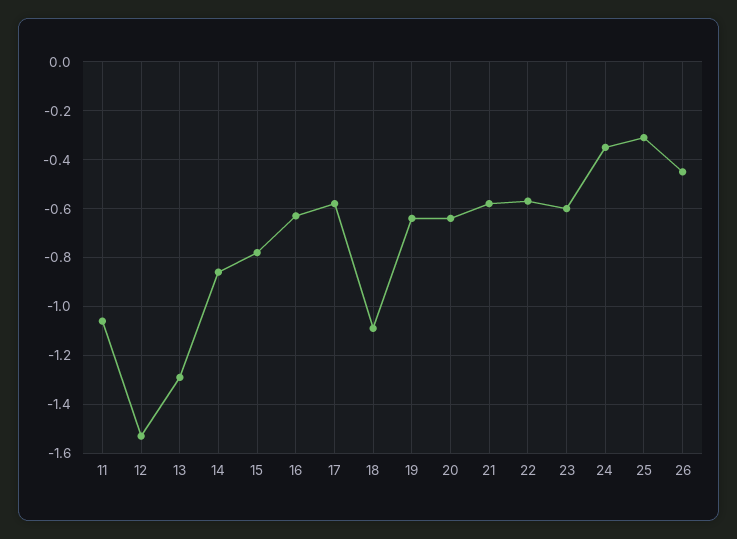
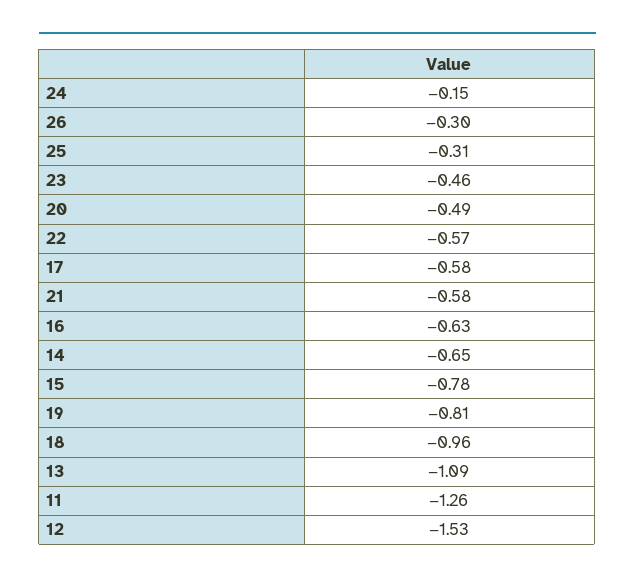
  {
-   "11": -1.05,
+   "11": -1.26,
    "12": -1.53,
-   "13": -1.3,
+   "13": -1.09,
-   "14": -0.85,
+   "14": -0.65,
    "15": -0.78,
    "16": -0.63,
    "17": -0.58,
-   "18": -1.1,
+   "18": -0.96,
-   "19": -0.65,
+   "19": -0.81,
-   "20": -0.65,
+   "20": -0.49,
    "21": -0.58,
    "22": -0.57,
-   "23": -0.6,
+   "23": -0.46,
-   "24": -0.35,
+   "24": -0.15,
    "25": -0.31,
-   "26": -0.45
+   "26": -0.3
  }

